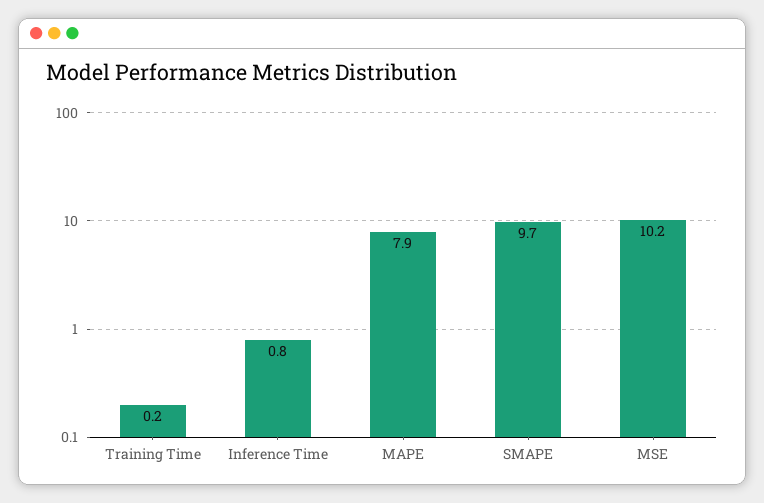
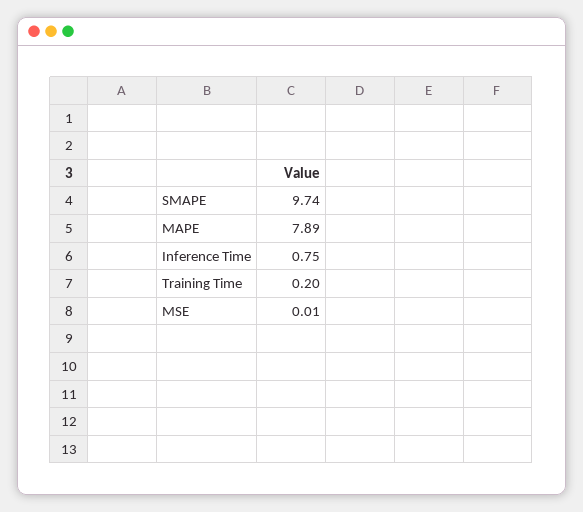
  {
    "Training Time": 0.2,
    "Inference Time": 0.75,
    "MAPE": 7.89,
    "SMAPE": 9.74,
-   "MSE": 10.2
+   "MSE": 0.01
  }

